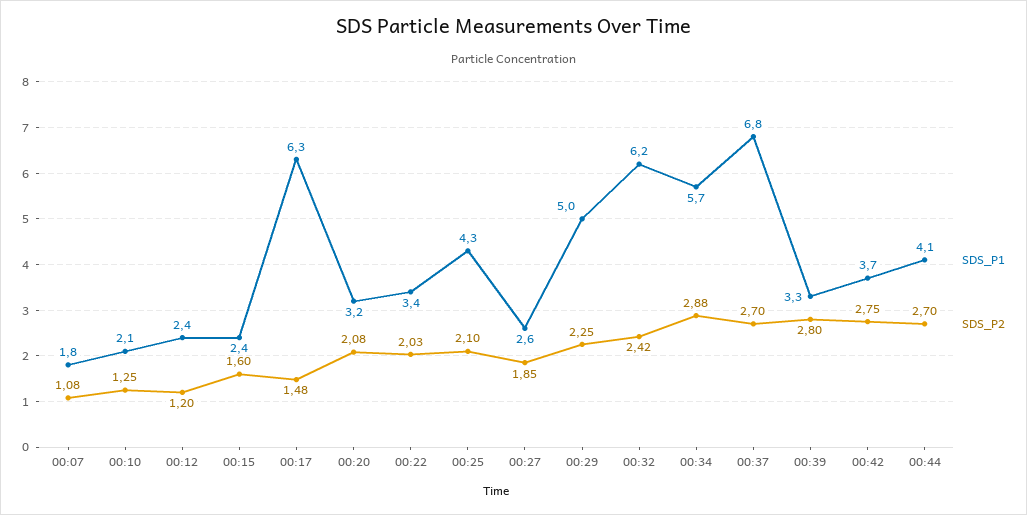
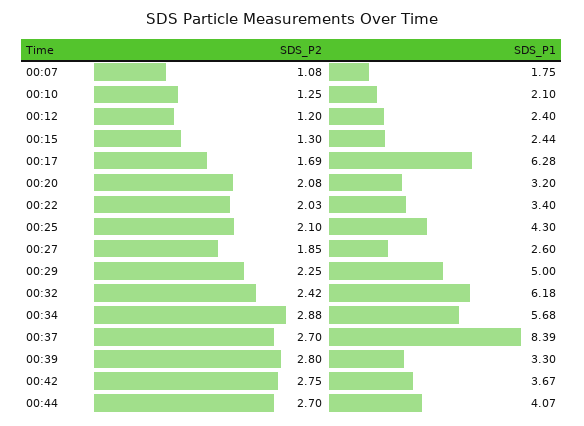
  {
    "SDS_P1": {
      "00:07": 1.75,
      "00:10": 2.1,
      "00:12": 2.4,
      "00:15": 2.44,
      "00:17": 6.28,
      "00:20": 3.2,
      "00:22": 3.4,
      "00:25": 4.3,
      "00:27": 2.6,
      "00:29": 5,
      "00:32": 6.18,
      "00:34": 5.68,
-     "00:37": 6.8,
+     "00:37": 8.39,
      "00:39": 3.3,
      "00:42": 3.67,
      "00:44": 4.07
    },
    "SDS_P2": {
      "00:07": 1.08,
      "00:10": 1.25,
      "00:12": 1.2,
-     "00:15": 1.6,
+     "00:15": 1.3,
-     "00:17": 1.48,
+     "00:17": 1.69,
      "00:20": 2.08,
      "00:22": 2.03,
      "00:25": 2.1,
      "00:27": 1.85,
      "00:29": 2.25,
      "00:32": 2.42,
      "00:34": 2.88,
      "00:37": 2.7,
      "00:39": 2.8,
      "00:42": 2.75,
      "00:44": 2.7
    }
  }

